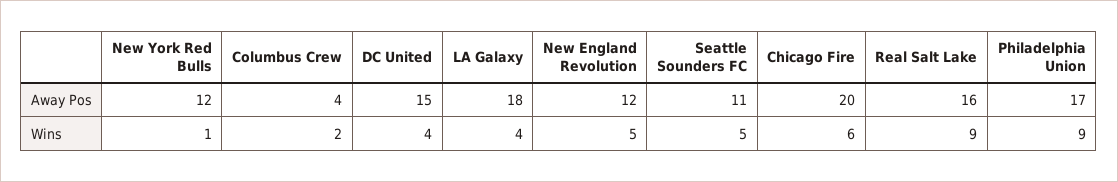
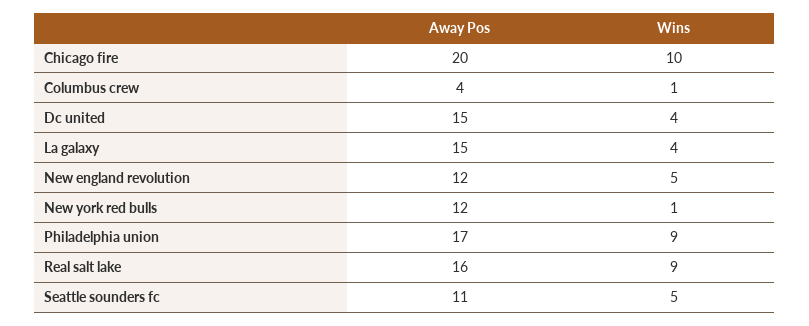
  {
    "New York Red Bulls": {
      "Away Pos": 12,
      "Wins": 1
    },
    "Columbus Crew": {
      "Away Pos": 4,
-     "Wins": 2
+     "Wins": 1
    },
    "DC United": {
      "Away Pos": 15,
      "Wins": 4
    },
    "LA Galaxy": {
-     "Away Pos": 18,
+     "Away Pos": 15,
      "Wins": 4
    },
    "New England Revolution": {
      "Away Pos": 12,
      "Wins": 5
    },
    "Seattle Sounders FC": {
      "Away Pos": 11,
      "Wins": 5
    },
    "Chicago Fire": {
      "Away Pos": 20,
-     "Wins": 6
+     "Wins": 10
    },
    "Real Salt Lake": {
      "Away Pos": 16,
      "Wins": 9
    },
    "Philadelphia Union": {
      "Away Pos": 17,
      "Wins": 9
    }
  }

